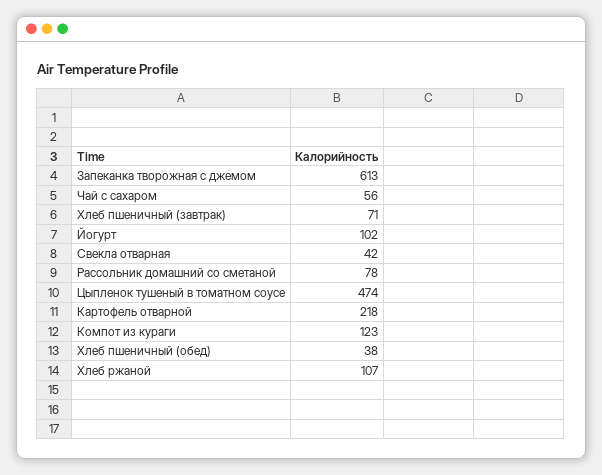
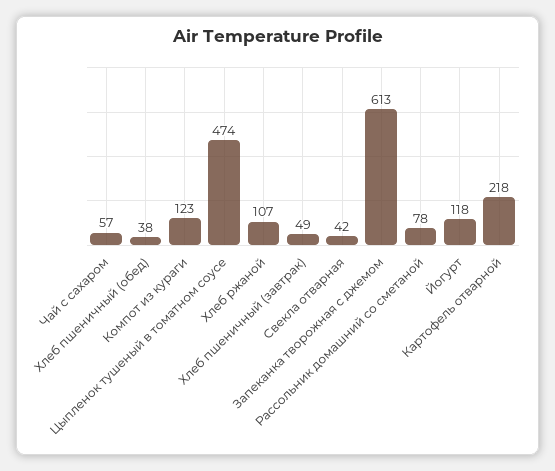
  {
    "Запеканка творожная с джемом": 613,
-   "Чай с сахаром": 56,
+   "Чай с сахаром": 57,
-   "Хлеб пшеничный (завтрак)": 71,
+   "Хлеб пшеничный (завтрак)": 49,
-   "Йогурт": 102,
+   "Йогурт": 118,
    "Свекла отварная": 42,
    "Рассольник домашний со сметаной": 78,
    "Цыпленок тушеный в томатном соусе": 474,
    "Картофель отварной": 218,
    "Компот из кураги": 123,
    "Хлеб пшеничный (обед)": 38,
    "Хлеб ржаной": 107
  }

